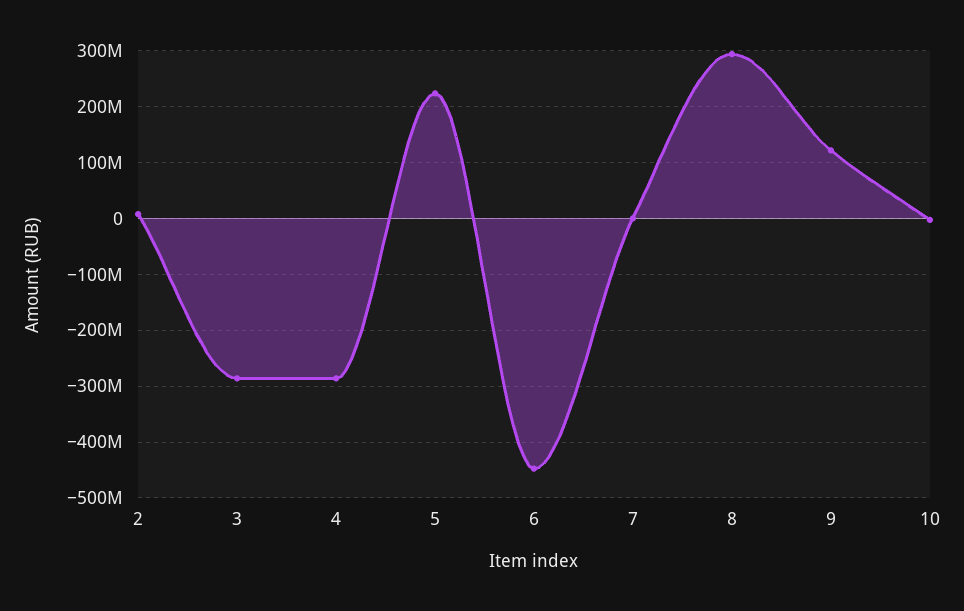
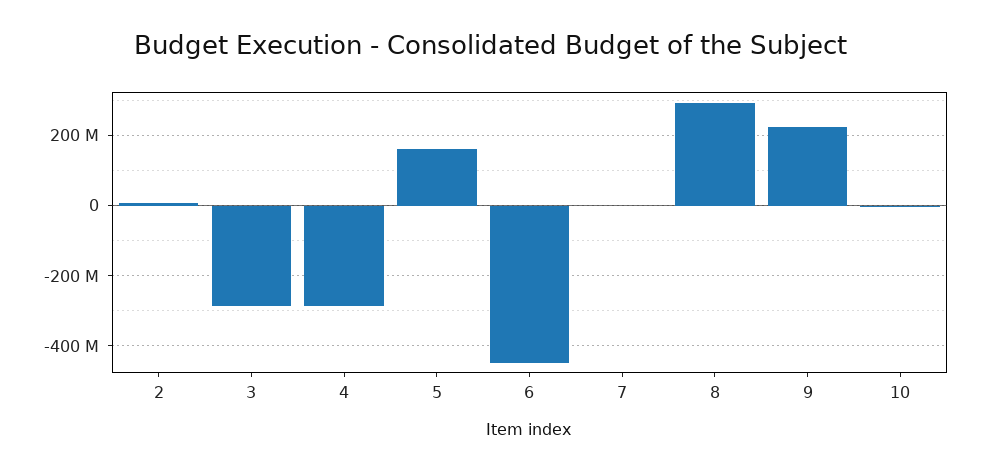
  {
    "2": 0,
    "3": -280000000,
    "4": -280000000,
-   "5": 220000000,
+   "5": 160000000,
    "6": -440000000,
    "7": 0,
    "8": 300000000,
-   "9": 120000000,
+   "9": 220000000,
    "10": 0
  }

